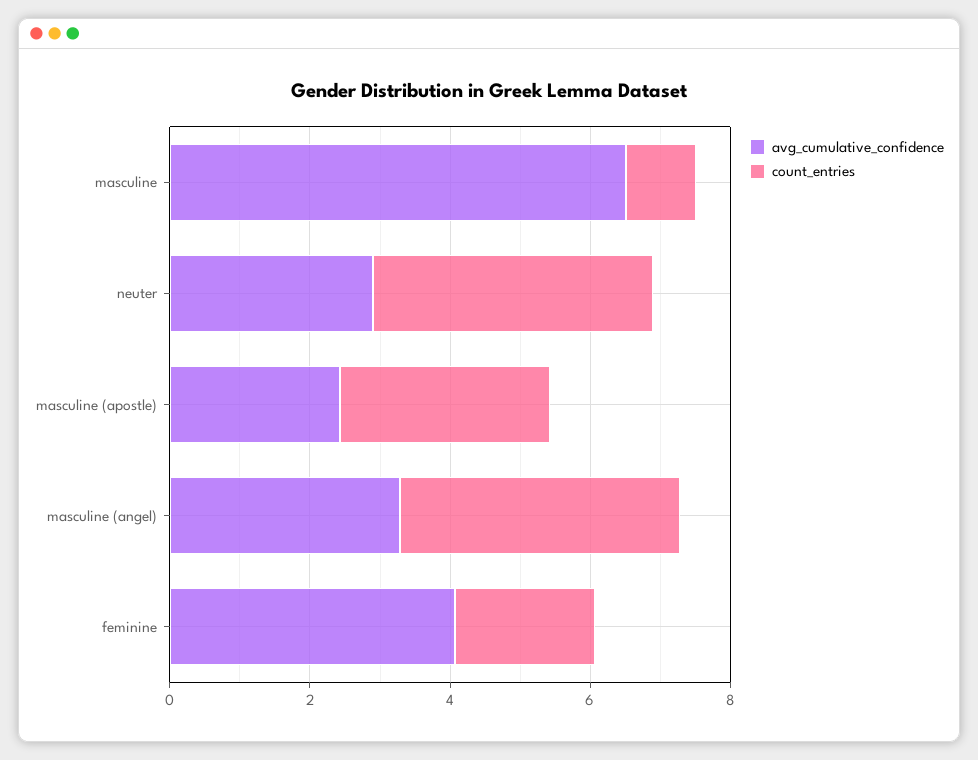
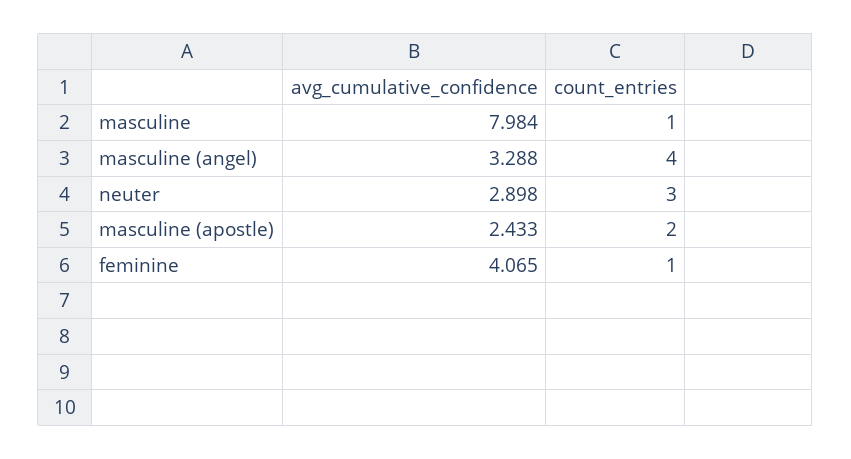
  {
    "avg_cumulative_confidence": {
-     "masculine": 6.5,
+     "masculine": 7.984,
      "neuter": 2.898,
      "masculine (apostle)": 2.433,
      "masculine (angel)": 3.288,
      "feminine": 4.065
    },
    "count_entries": {
      "masculine": 1,
-     "neuter": 4,
+     "neuter": 3,
-     "masculine (apostle)": 3,
+     "masculine (apostle)": 2,
      "masculine (angel)": 4,
-     "feminine": 2
+     "feminine": 1
    }
  }

